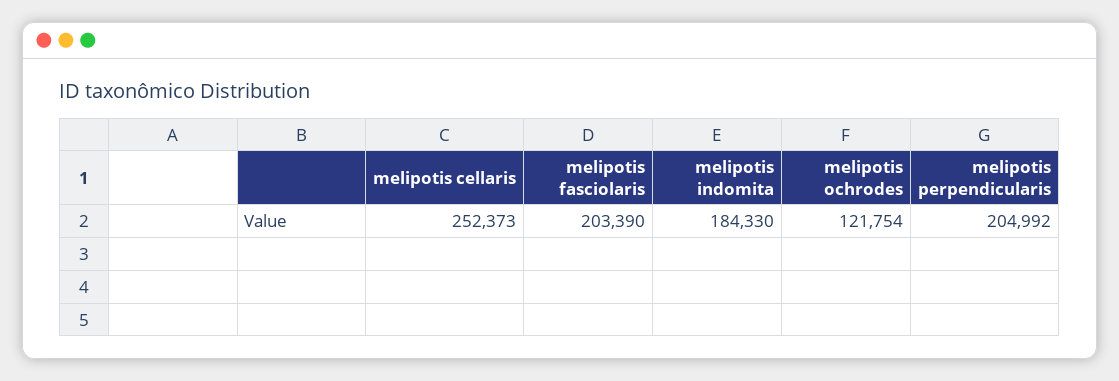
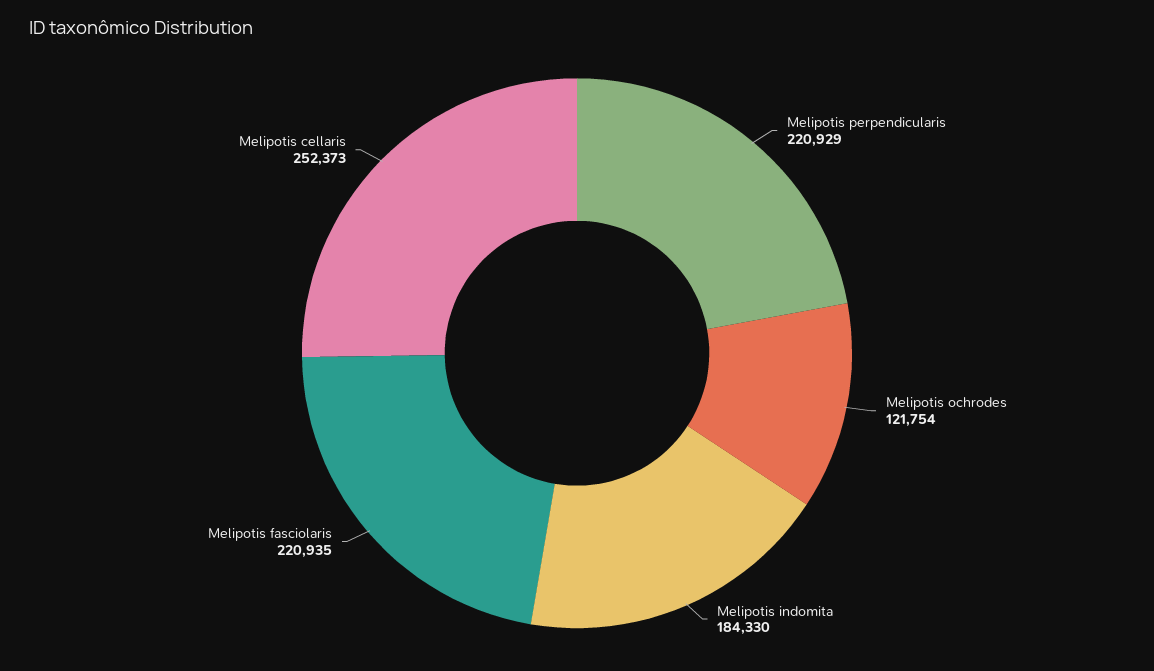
  {
    "melipotis cellaris": 252373,
-   "melipotis fasciolaris": 203390,
+   "melipotis fasciolaris": 220935,
    "melipotis indomita": 184330,
    "melipotis ochrodes": 121754,
-   "melipotis perpendicularis": 204992
+   "melipotis perpendicularis": 220929
  }

